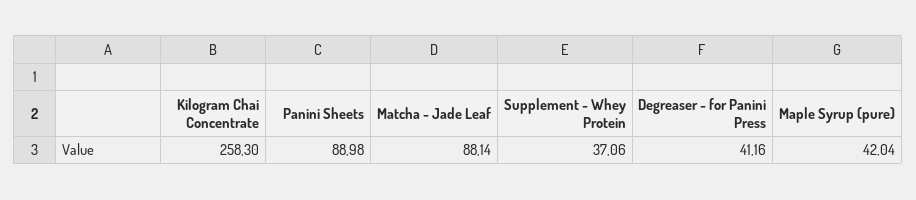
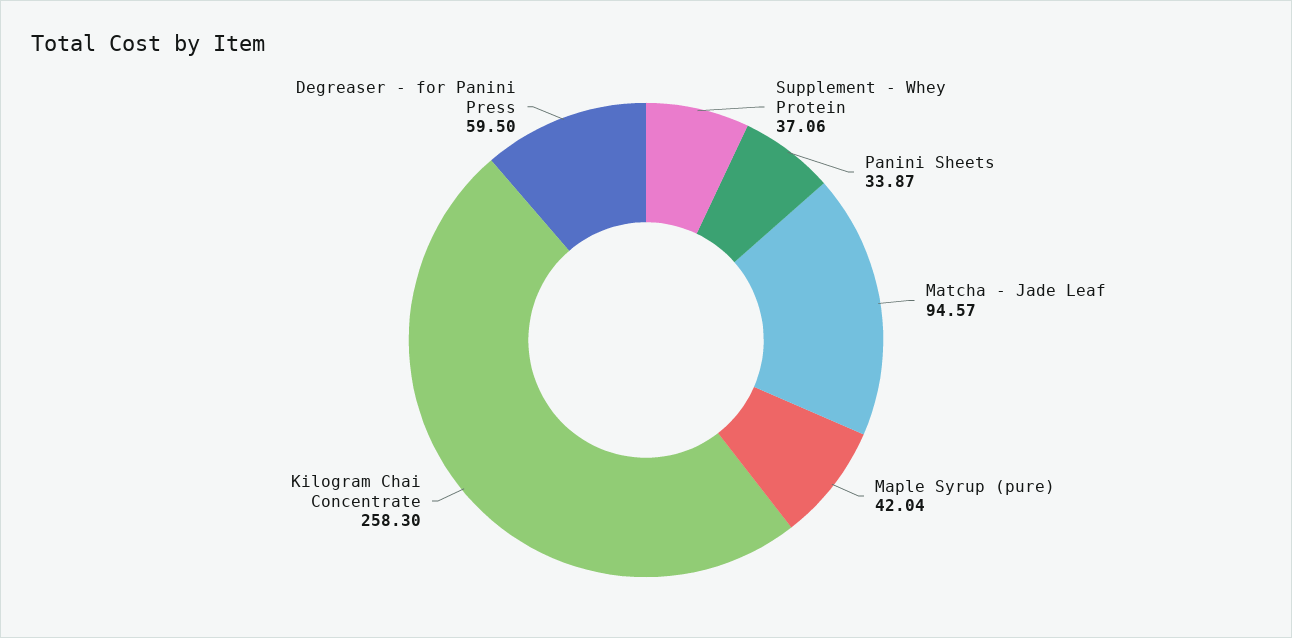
  {
    "Kilogram Chai Concentrate": 258.3,
-   "Panini Sheets": 88.98,
+   "Panini Sheets": 33.87,
-   "Matcha - Jade Leaf": 88.14,
+   "Matcha - Jade Leaf": 94.57,
    "Supplement - Whey Protein": 37.06,
-   "Degreaser - for Panini Press": 41.16,
+   "Degreaser - for Panini Press": 59.5,
    "Maple Syrup (pure)": 42.04
  }

